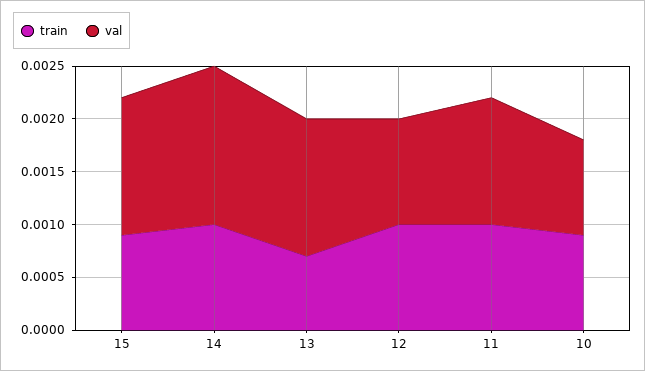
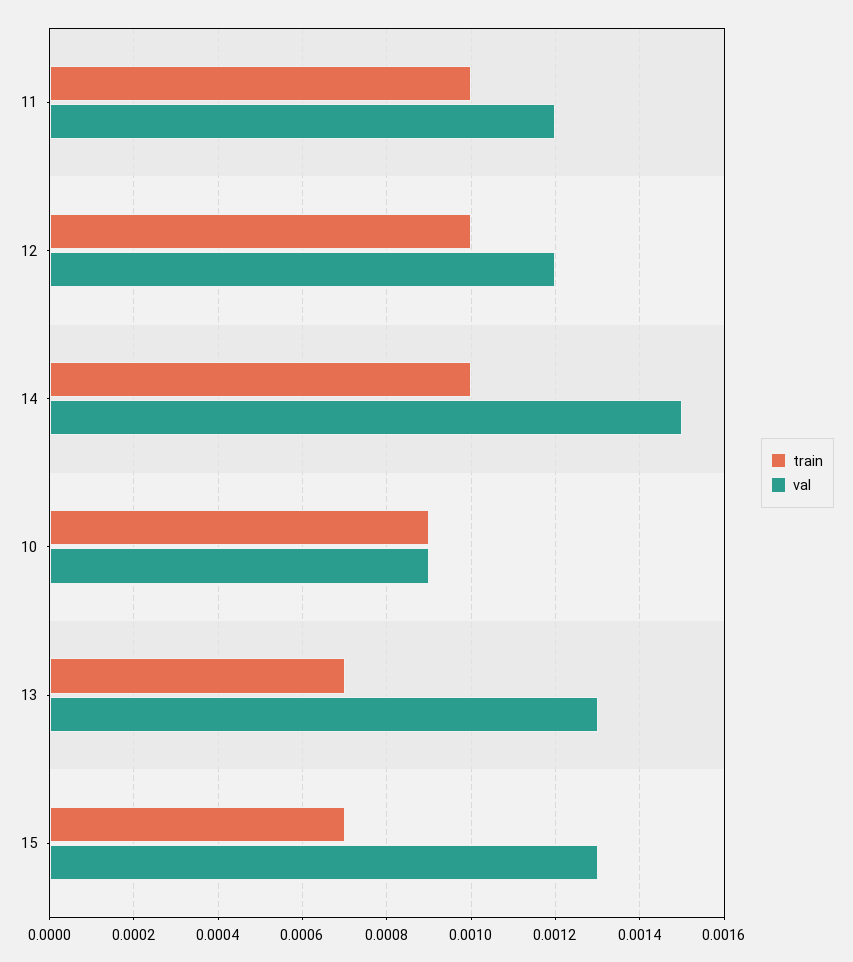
  {
    "train": {
-     "15": 0.0009,
+     "15": 0.0007,
      "14": 0.001,
      "13": 0.0007,
      "12": 0.001,
      "11": 0.001,
      "10": 0.0009
    },
    "val": {
      "15": 0.0013,
      "14": 0.0015,
      "13": 0.0013,
-     "12": 0.001,
+     "12": 0.0012,
      "11": 0.0012,
      "10": 0.0009
    }
  }

